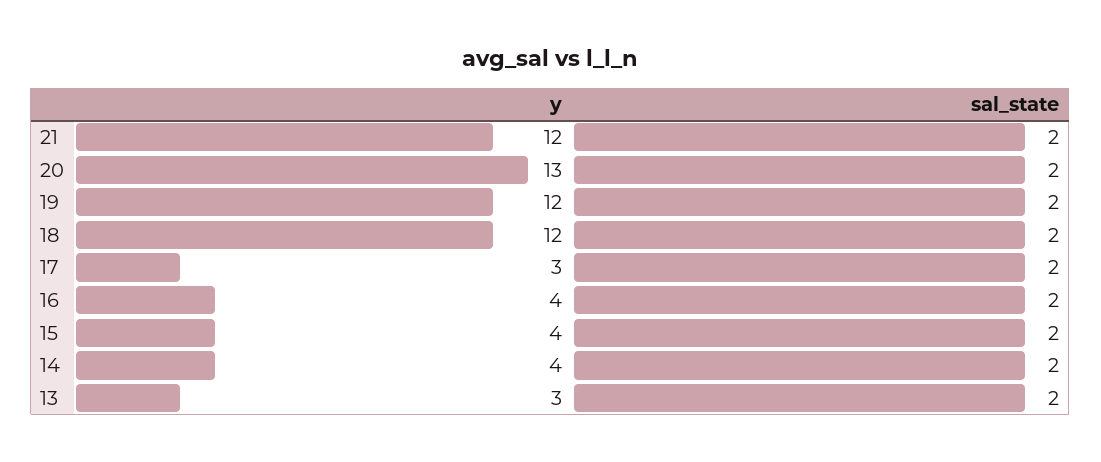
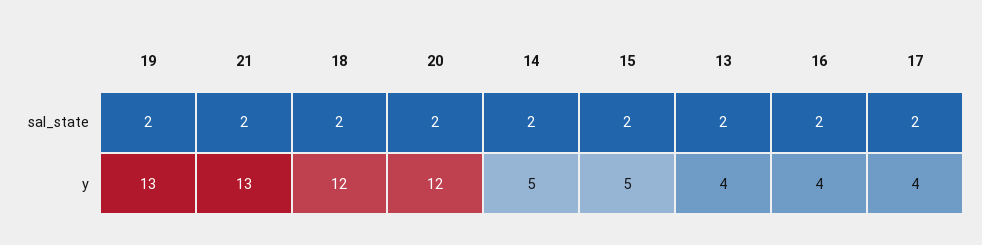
  {
    "y": {
-     "21": 12,
+     "21": 13,
-     "20": 13,
+     "20": 12,
-     "19": 12,
+     "19": 13,
      "18": 12,
-     "17": 3,
+     "17": 4,
      "16": 4,
-     "15": 4,
+     "15": 5,
-     "14": 4,
+     "14": 5,
-     "13": 3
+     "13": 4
    },
    "sal_state": {
      "21": 2,
      "20": 2,
      "19": 2,
      "18": 2,
      "17": 2,
      "16": 2,
      "15": 2,
      "14": 2,
      "13": 2
    }
  }

